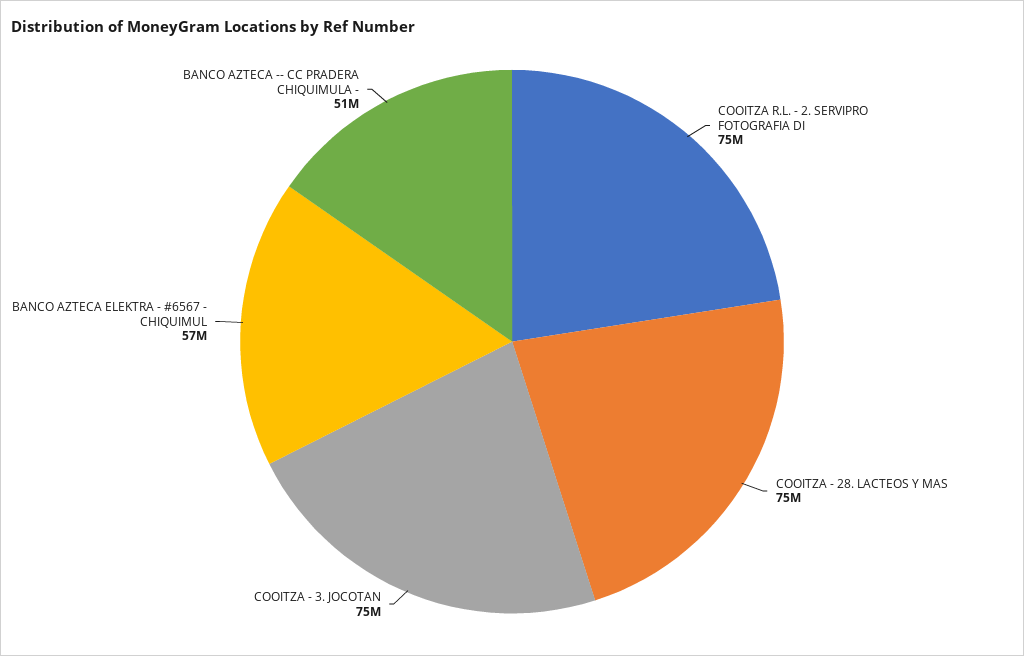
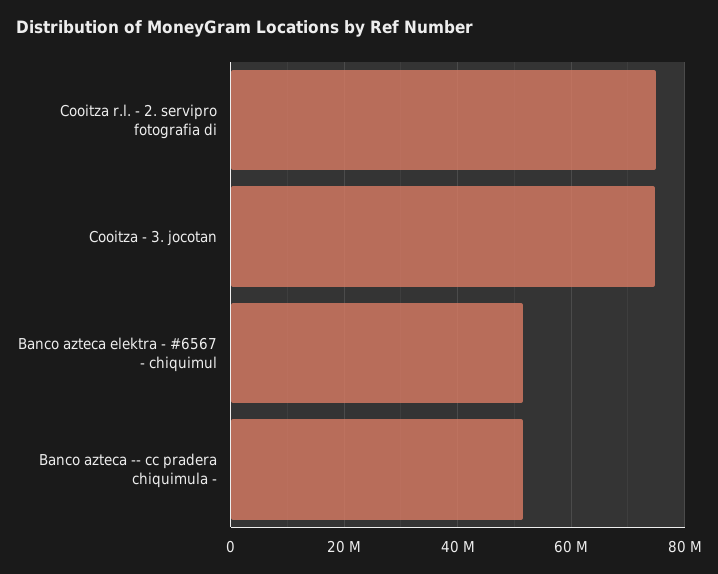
  {
    "COOITZA R.L. - 2. SERVIPRO FOTOGRAFIA DI": 75000000,
-   "COOITZA - 28. LACTEOS Y MAS": 75000000,
    "COOITZA - 3. JOCOTAN": 75000000,
-   "BANCO AZTECA ELEKTRA - #6567 - CHIQUIMUL": 57000000,
+   "BANCO AZTECA ELEKTRA - #6567 - CHIQUIMUL": 52000000,
    "BANCO AZTECA -- CC PRADERA CHIQUIMULA -": 51000000
  }

